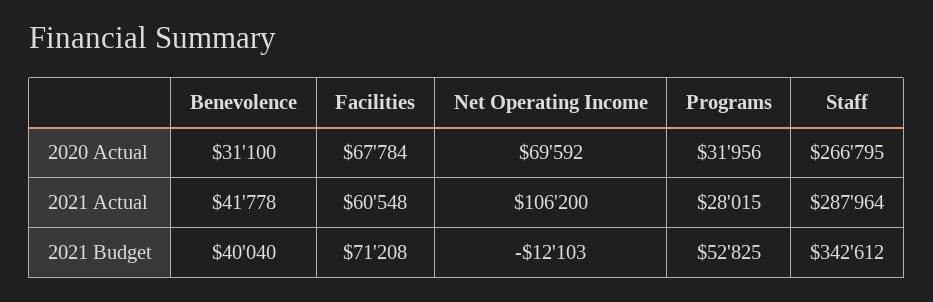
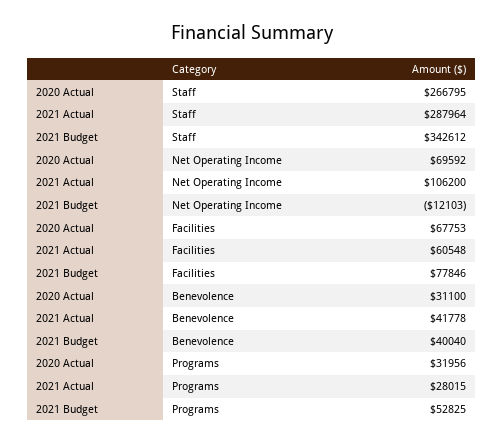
  {
    "Benevolence": {
      "2020 Actual": 31100,
      "2021 Actual": 41778,
      "2021 Budget": 40040
    },
    "Facilities": {
-     "2020 Actual": 67784,
+     "2020 Actual": 67753,
      "2021 Actual": 60548,
-     "2021 Budget": 71208
+     "2021 Budget": 77846
    },
    "Net Operating Income": {
      "2020 Actual": 69592,
      "2021 Actual": 106200,
      "2021 Budget": -12103
    },
    "Programs": {
      "2020 Actual": 31956,
      "2021 Actual": 28015,
      "2021 Budget": 52825
    },
    "Staff": {
      "2020 Actual": 266795,
      "2021 Actual": 287964,
      "2021 Budget": 342612
    }
  }

